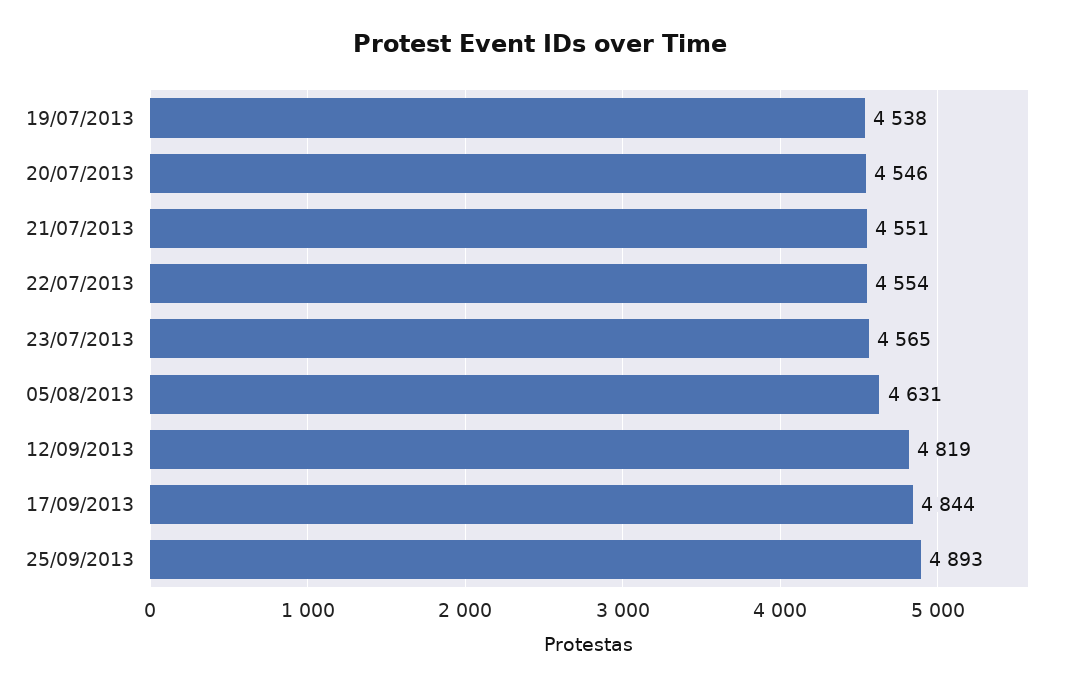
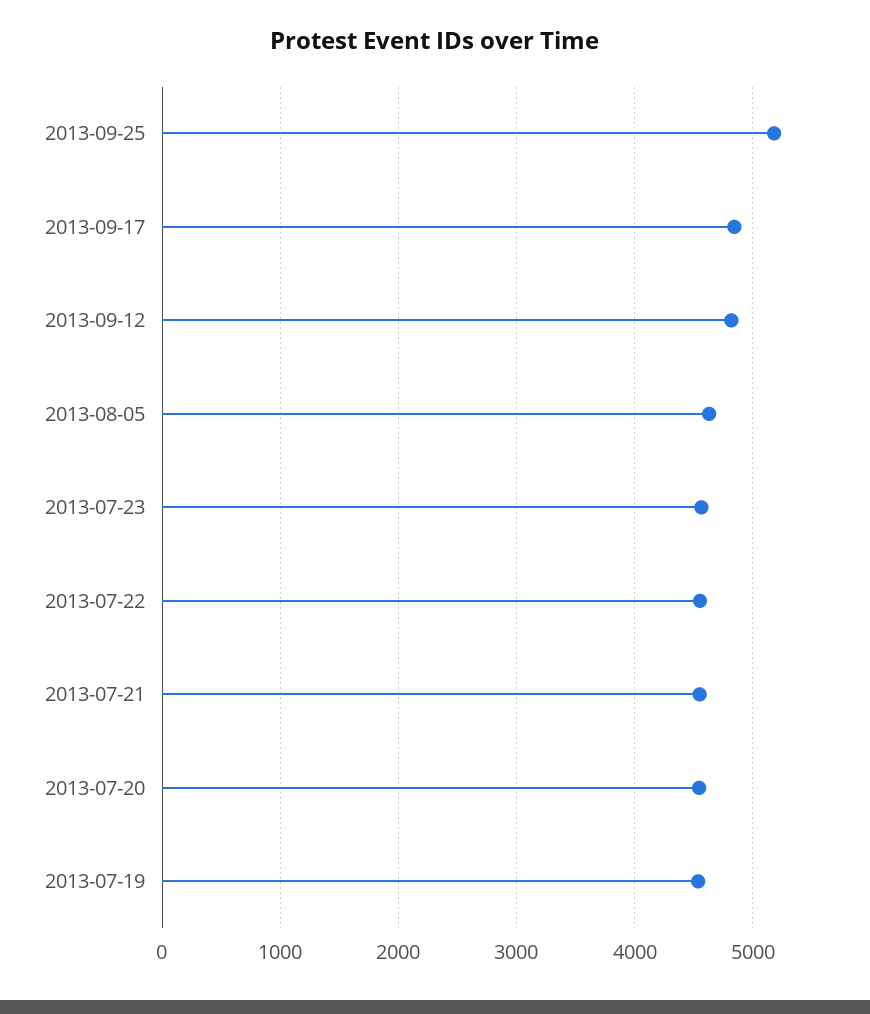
  {
    "19/07/2013": 4538,
    "20/07/2013": 4546,
    "21/07/2013": 4551,
    "22/07/2013": 4554,
    "23/07/2013": 4565,
    "05/08/2013": 4631,
    "12/09/2013": 4819,
    "17/09/2013": 4844,
-   "25/09/2013": 4893
+   "25/09/2013": 5200
  }

